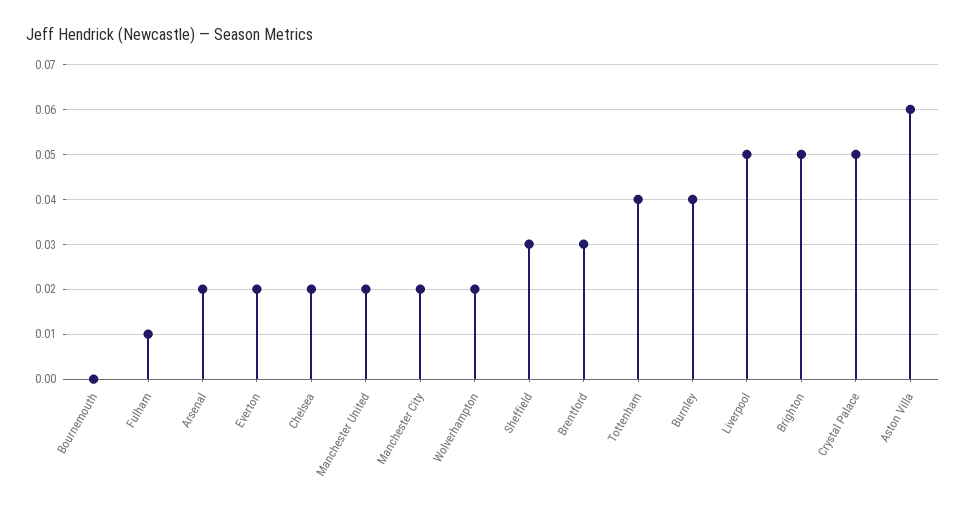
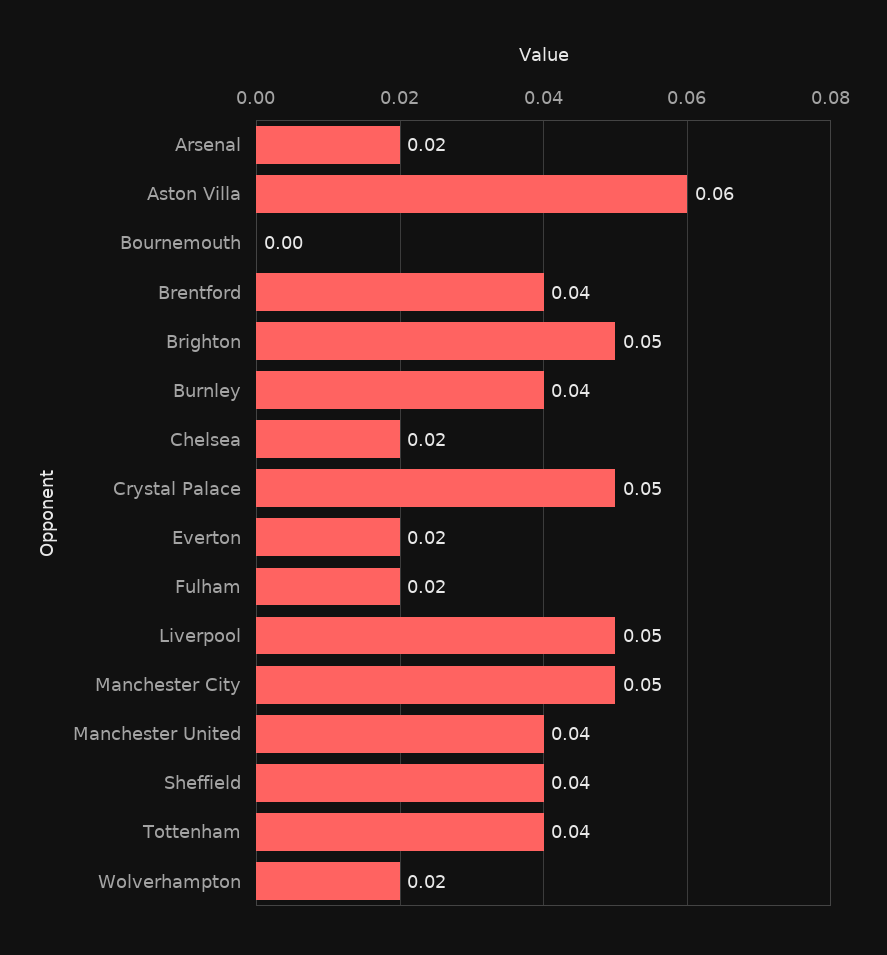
  {
    "Bournemouth": 0,
-   "Fulham": 0.01,
+   "Fulham": 0.02,
    "Arsenal": 0.02,
    "Everton": 0.02,
    "Chelsea": 0.02,
-   "Manchester United": 0.02,
+   "Manchester United": 0.04,
-   "Manchester City": 0.02,
+   "Manchester City": 0.05,
    "Wolverhampton": 0.02,
-   "Sheffield": 0.03,
+   "Sheffield": 0.04,
-   "Brentford": 0.03,
+   "Brentford": 0.04,
    "Tottenham": 0.04,
    "Burnley": 0.04,
    "Liverpool": 0.05,
    "Brighton": 0.05,
    "Crystal Palace": 0.05,
    "Aston Villa": 0.06
  }

